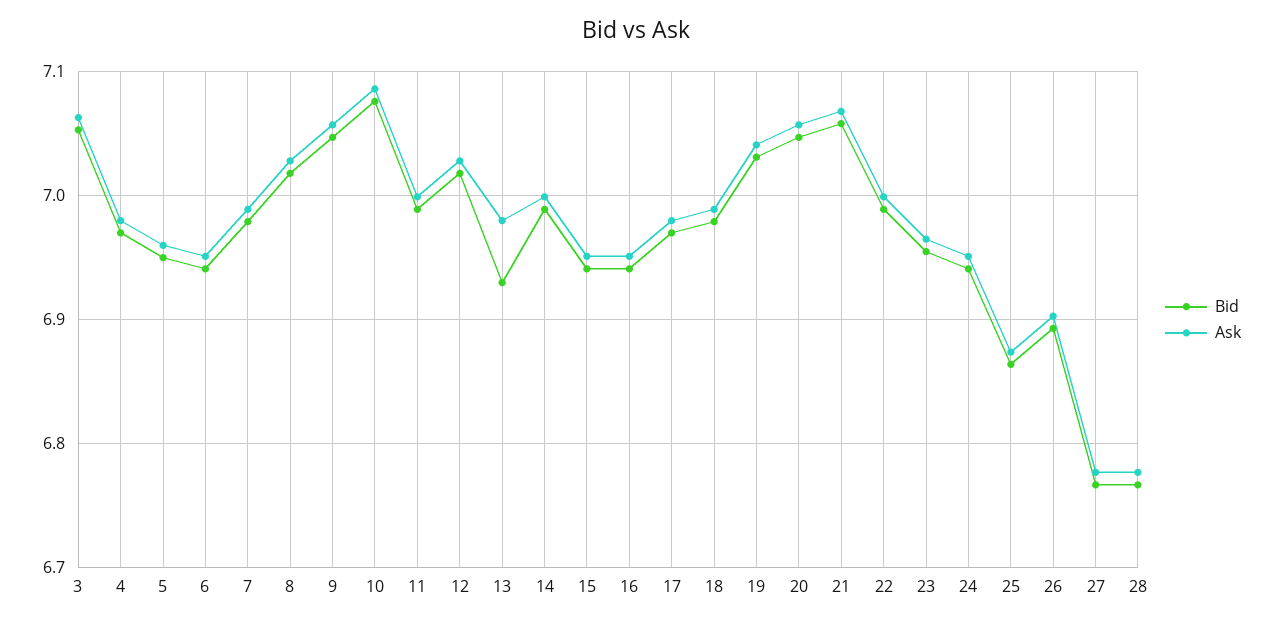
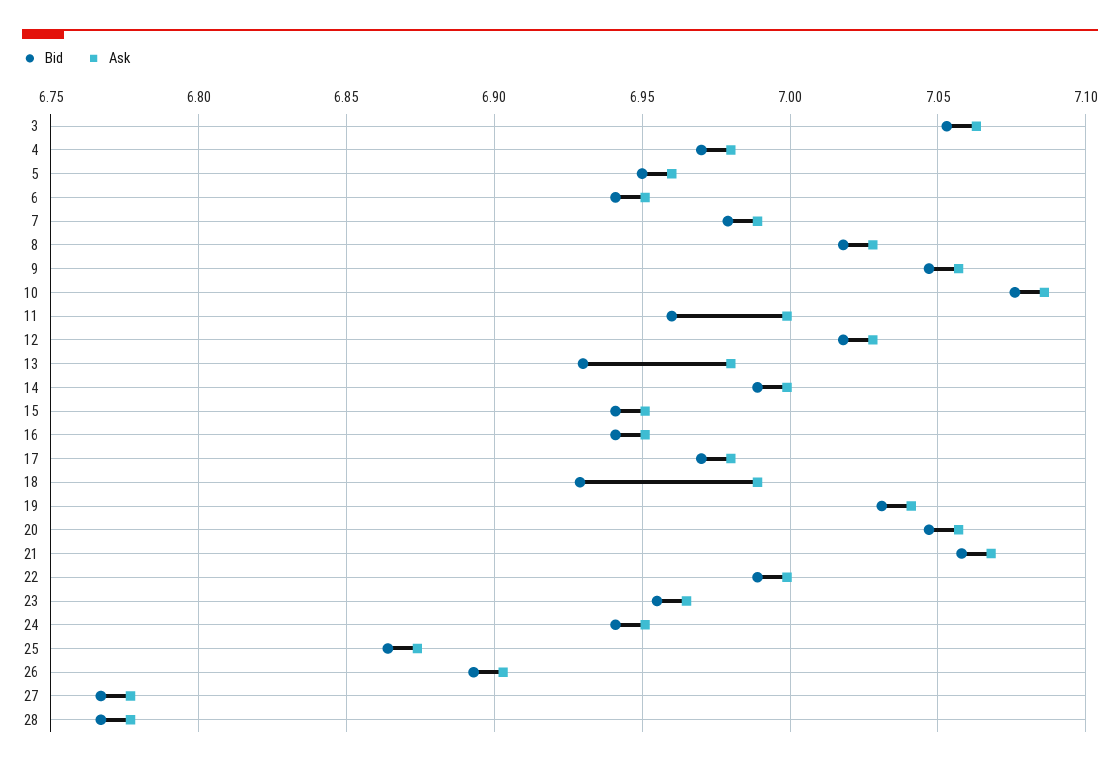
  {
    "Bid": {
      "3": 7.055,
      "4": 6.97,
      "5": 6.95,
      "6": 6.94,
      "7": 6.98,
      "8": 7.02,
      "9": 7.045,
      "10": 7.075,
-     "11": 6.99,
+     "11": 6.96,
      "12": 7.02,
      "13": 6.93,
      "14": 6.99,
      "15": 6.94,
      "16": 6.94,
      "17": 6.97,
-     "18": 6.98,
+     "18": 6.93,
      "19": 7.03,
      "20": 7.045,
      "21": 7.06,
      "22": 6.99,
      "23": 6.955,
      "24": 6.94,
      "25": 6.865,
      "26": 6.895,
      "27": 6.765,
      "28": 6.765
    },
    "Ask": {
      "3": 7.065,
      "4": 6.98,
      "5": 6.96,
      "6": 6.95,
      "7": 6.99,
      "8": 7.03,
      "9": 7.055,
      "10": 7.085,
      "11": 7,
      "12": 7.03,
      "13": 6.98,
      "14": 7,
      "15": 6.95,
      "16": 6.95,
      "17": 6.98,
      "18": 6.99,
      "19": 7.04,
      "20": 7.055,
      "21": 7.07,
      "22": 7,
      "23": 6.965,
      "24": 6.95,
      "25": 6.875,
      "26": 6.905,
      "27": 6.775,
      "28": 6.775
    }
  }

